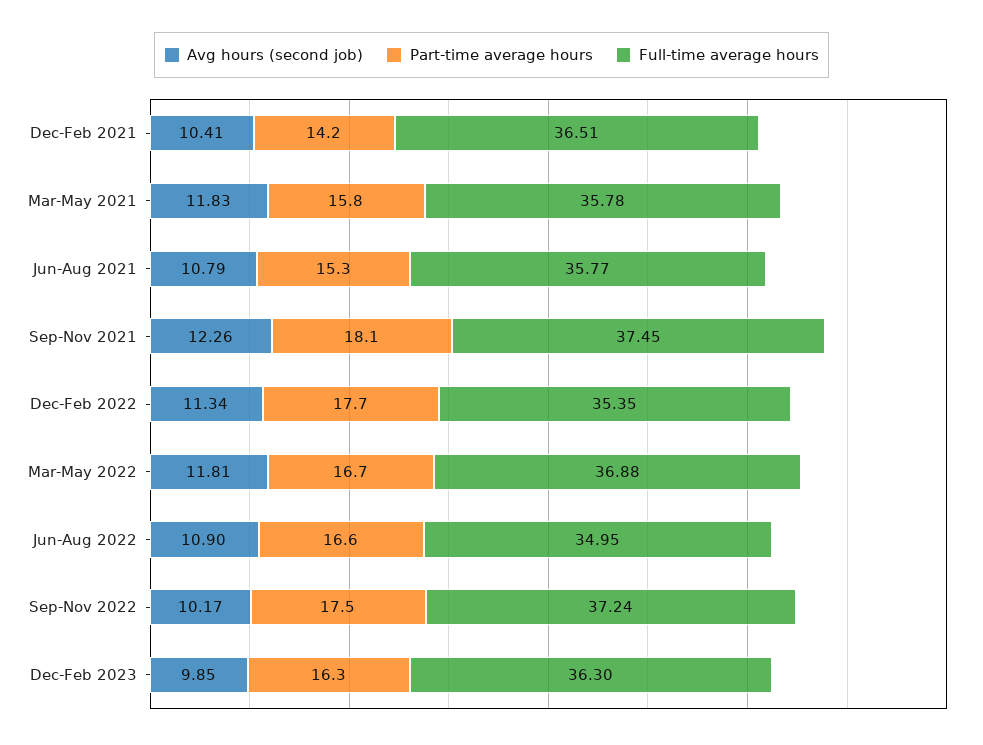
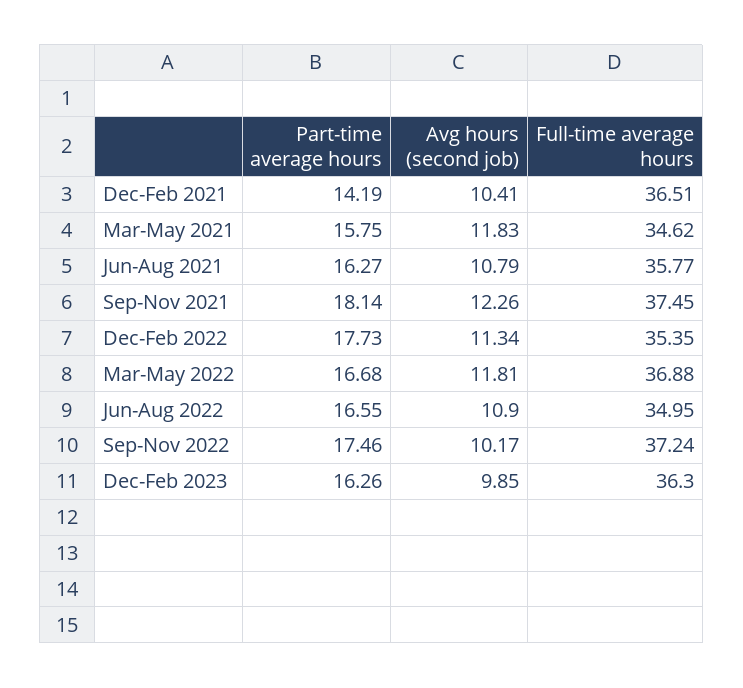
  {
    "Avg hours (second job)": {
      "Dec-Feb 2021": 10.41,
      "Mar-May 2021": 11.83,
      "Jun-Aug 2021": 10.79,
      "Sep-Nov 2021": 12.26,
      "Dec-Feb 2022": 11.34,
      "Mar-May 2022": 11.81,
      "Jun-Aug 2022": 10.9,
      "Sep-Nov 2022": 10.17,
      "Dec-Feb 2023": 9.85
    },
    "Part-time average hours": {
      "Dec-Feb 2021": 14.19,
      "Mar-May 2021": 15.75,
-     "Jun-Aug 2021": 15.3,
+     "Jun-Aug 2021": 16.27,
      "Sep-Nov 2021": 18.14,
      "Dec-Feb 2022": 17.73,
      "Mar-May 2022": 16.68,
      "Jun-Aug 2022": 16.55,
      "Sep-Nov 2022": 17.46,
      "Dec-Feb 2023": 16.26
    },
    "Full-time average hours": {
      "Dec-Feb 2021": 36.51,
-     "Mar-May 2021": 35.78,
+     "Mar-May 2021": 34.62,
      "Jun-Aug 2021": 35.77,
      "Sep-Nov 2021": 37.45,
      "Dec-Feb 2022": 35.35,
      "Mar-May 2022": 36.88,
      "Jun-Aug 2022": 34.95,
      "Sep-Nov 2022": 37.24,
      "Dec-Feb 2023": 36.3
    }
  }

